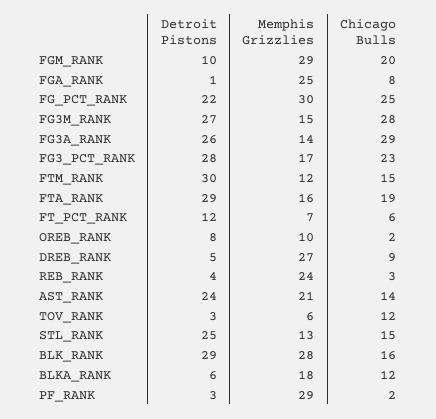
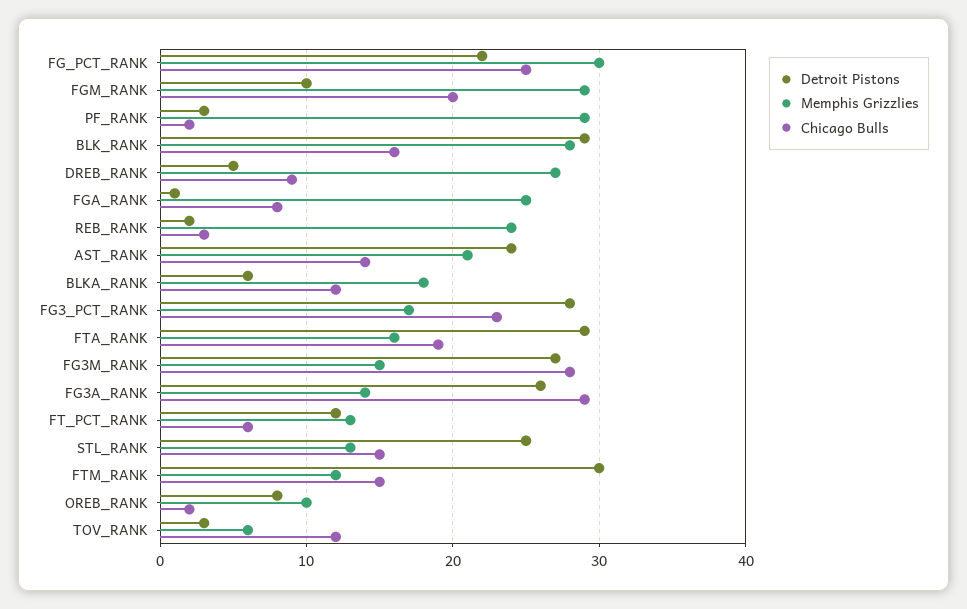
  {
    "Detroit Pistons": {
      "FGM_RANK": 10,
      "FGA_RANK": 1,
      "FG_PCT_RANK": 22,
      "FG3M_RANK": 27,
      "FG3A_RANK": 26,
      "FG3_PCT_RANK": 28,
      "FTM_RANK": 30,
      "FTA_RANK": 29,
      "FT_PCT_RANK": 12,
      "OREB_RANK": 8,
      "DREB_RANK": 5,
-     "REB_RANK": 4,
+     "REB_RANK": 2,
      "AST_RANK": 24,
      "TOV_RANK": 3,
      "STL_RANK": 25,
      "BLK_RANK": 29,
      "BLKA_RANK": 6,
      "PF_RANK": 3
    },
    "Memphis Grizzlies": {
      "FGM_RANK": 29,
      "FGA_RANK": 25,
      "FG_PCT_RANK": 30,
      "FG3M_RANK": 15,
      "FG3A_RANK": 14,
      "FG3_PCT_RANK": 17,
      "FTM_RANK": 12,
      "FTA_RANK": 16,
-     "FT_PCT_RANK": 7,
+     "FT_PCT_RANK": 13,
      "OREB_RANK": 10,
      "DREB_RANK": 27,
      "REB_RANK": 24,
      "AST_RANK": 21,
      "TOV_RANK": 6,
      "STL_RANK": 13,
      "BLK_RANK": 28,
      "BLKA_RANK": 18,
      "PF_RANK": 29
    },
    "Chicago Bulls": {
      "FGM_RANK": 20,
      "FGA_RANK": 8,
      "FG_PCT_RANK": 25,
      "FG3M_RANK": 28,
      "FG3A_RANK": 29,
      "FG3_PCT_RANK": 23,
      "FTM_RANK": 15,
      "FTA_RANK": 19,
      "FT_PCT_RANK": 6,
      "OREB_RANK": 2,
      "DREB_RANK": 9,
      "REB_RANK": 3,
      "AST_RANK": 14,
      "TOV_RANK": 12,
      "STL_RANK": 15,
      "BLK_RANK": 16,
      "BLKA_RANK": 12,
      "PF_RANK": 2
    }
  }

